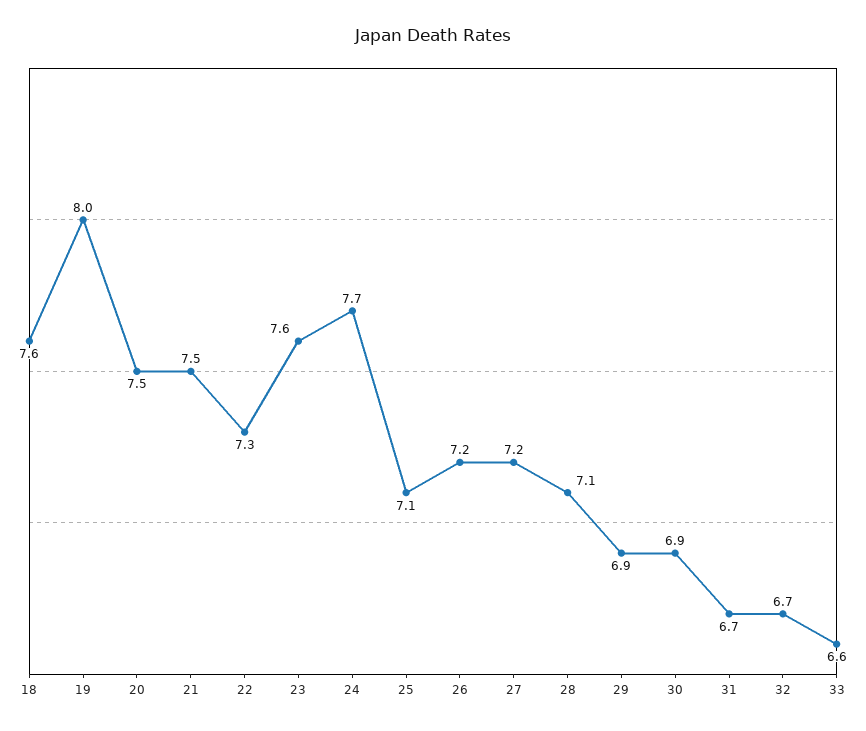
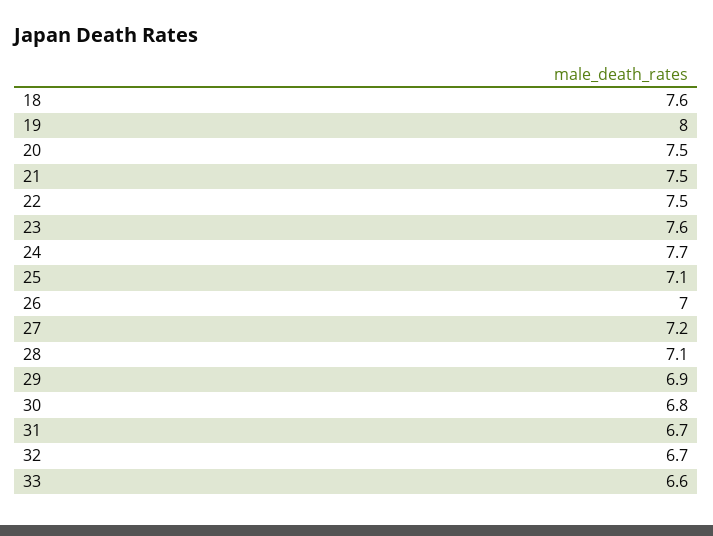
  {
    "18": 7.6,
    "19": 8,
    "20": 7.5,
    "21": 7.5,
-   "22": 7.3,
+   "22": 7.5,
    "23": 7.6,
    "24": 7.7,
    "25": 7.1,
-   "26": 7.2,
+   "26": 7,
    "27": 7.2,
    "28": 7.1,
    "29": 6.9,
-   "30": 6.9,
+   "30": 6.8,
    "31": 6.7,
    "32": 6.7,
    "33": 6.6
  }

